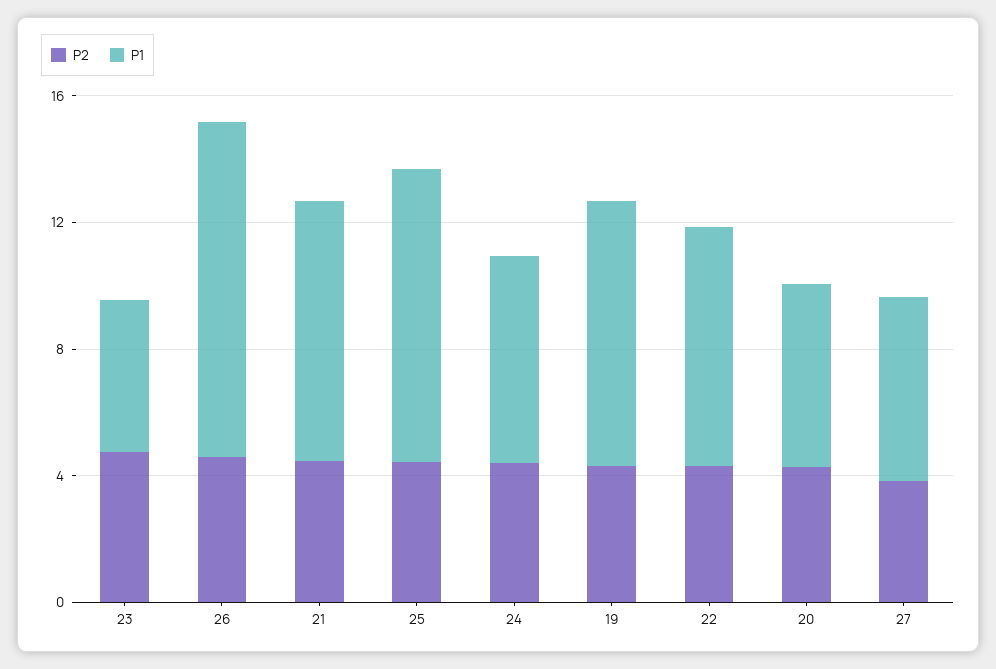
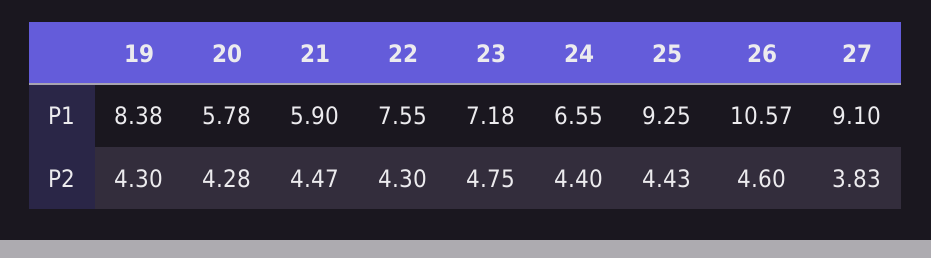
  {
    "P2": {
      "23": 4.75,
      "26": 4.6,
      "21": 4.47,
      "25": 4.43,
      "24": 4.4,
      "19": 4.3,
      "22": 4.3,
      "20": 4.28,
      "27": 3.83
    },
    "P1": {
-     "23": 5,
+     "23": 7.18,
      "26": 10.57,
-     "21": 8,
+     "21": 5.9,
      "25": 9.25,
      "24": 6.55,
      "19": 8.38,
      "22": 7.55,
      "20": 5.78,
-     "27": 6
+     "27": 9.1
    }
  }

